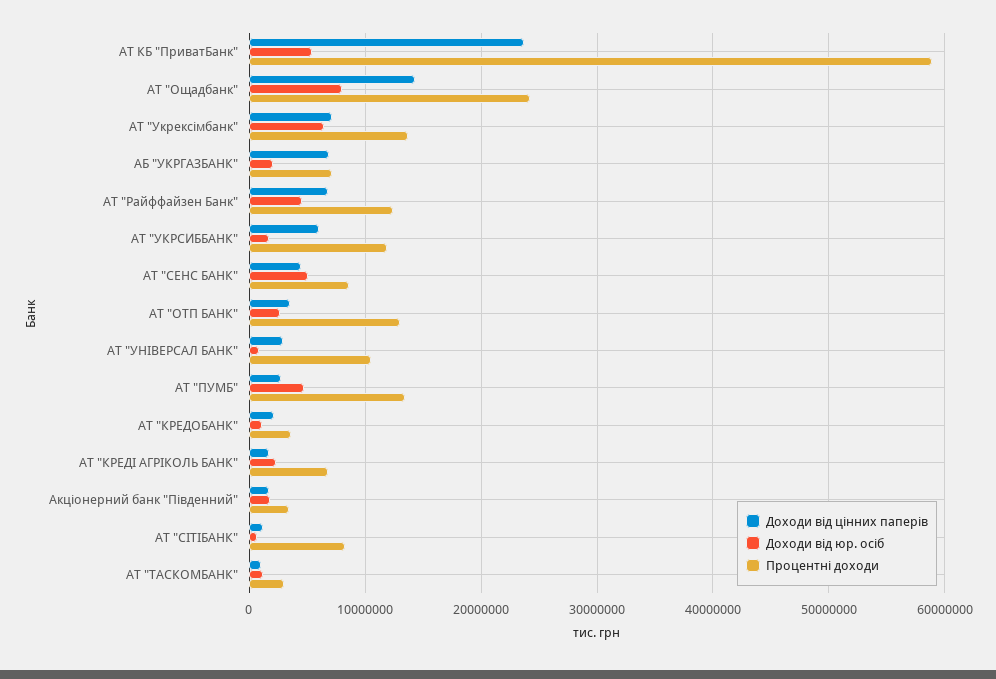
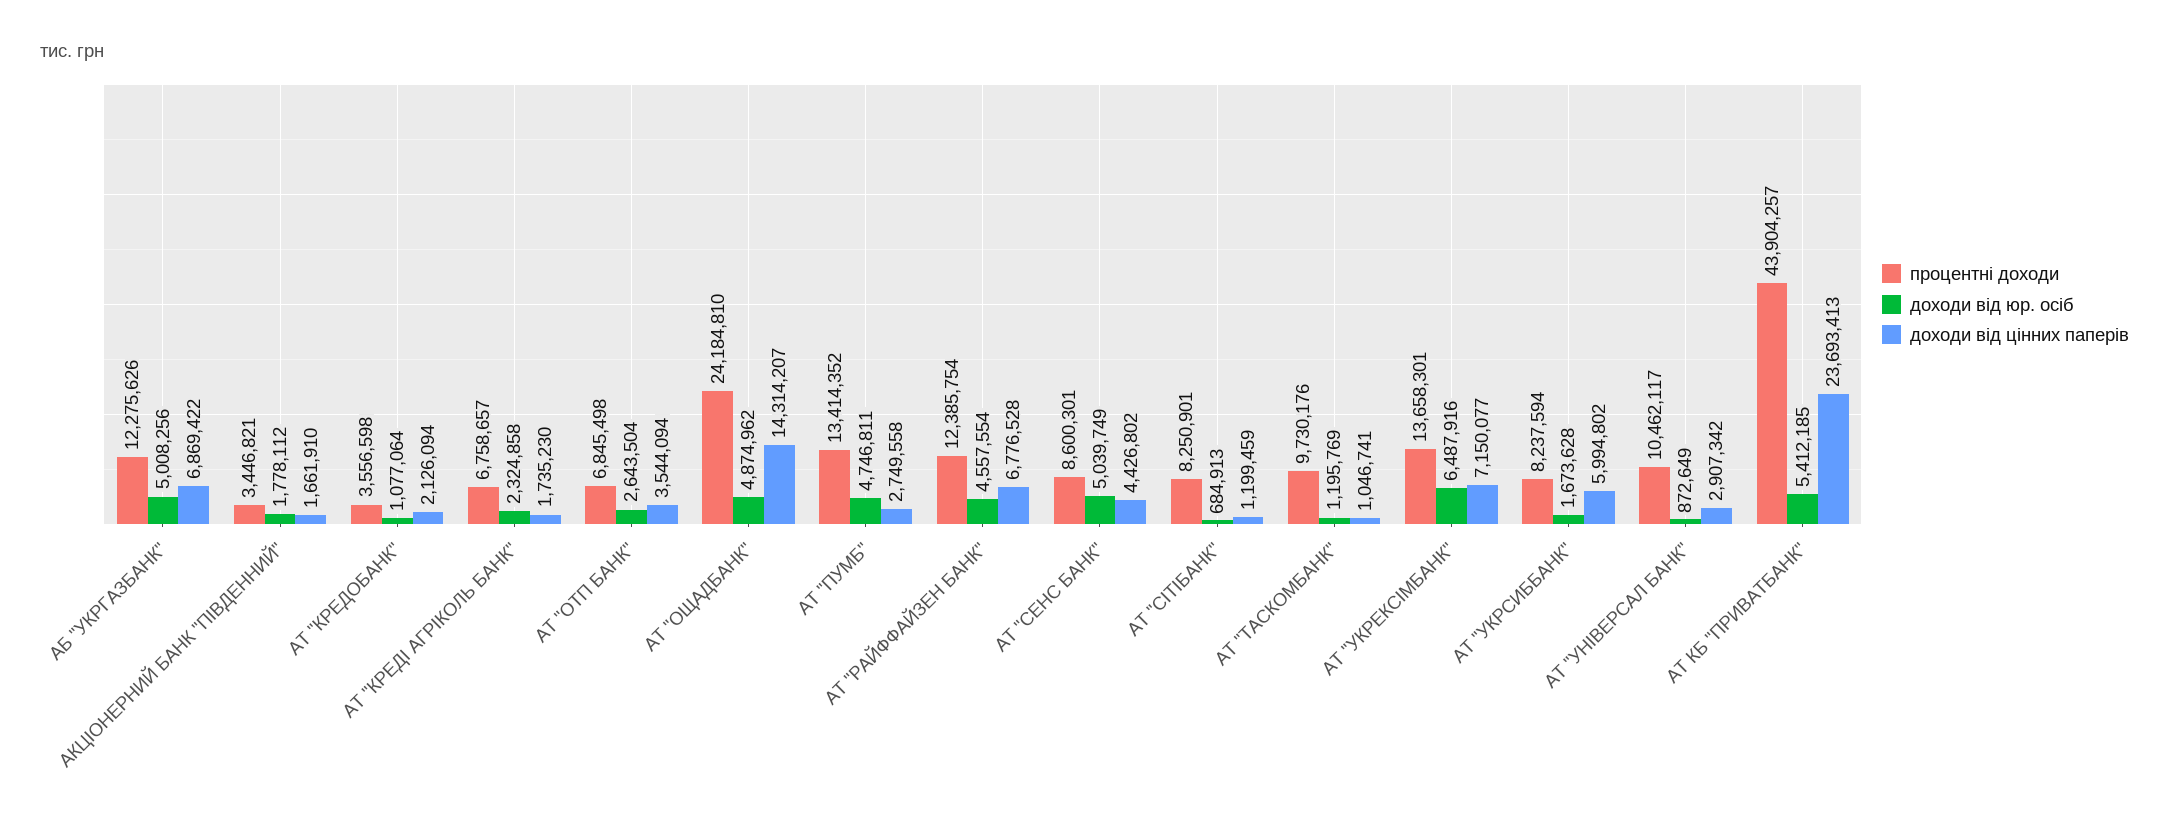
  {
    "Доходи від цінних паперів": {
      "АТ КБ \"ПриватБанк\"": 23693413,
      "АТ \"Ощадбанк\"": 14314207,
      "АТ \"Укрексімбанк\"": 7150077,
      "АБ \"УКРГАЗБАНК\"": 6869422,
      "АТ \"Райффайзен Банк\"": 6776528,
      "АТ \"УКРСИББАНК\"": 5994802,
      "АТ \"СЕНС БАНК\"": 4426802,
      "АТ \"ОТП БАНК\"": 3544094,
      "АТ \"УНІВЕРСАЛ БАНК\"": 2907342,
      "АТ \"ПУМБ\"": 2749558,
      "АТ \"КРЕДОБАНК\"": 2126094,
      "АТ \"КРЕДІ АГРІКОЛЬ БАНК\"": 1735230,
      "Акціонерний банк \"Південний\"": 1661910,
      "АТ \"СІТІБАНК\"": 1199459,
      "АТ \"ТАСКОМБАНК\"": 1046741
    },
    "Доходи від юр. осіб": {
      "АТ КБ \"ПриватБанк\"": 5412185,
-     "АТ \"Ощадбанк\"": 8000000,
+     "АТ \"Ощадбанк\"": 4874962,
      "АТ \"Укрексімбанк\"": 6487916,
-     "АБ \"УКРГАЗБАНК\"": 2000000,
+     "АБ \"УКРГАЗБАНК\"": 5008256,
      "АТ \"Райффайзен Банк\"": 4557554,
      "АТ \"УКРСИББАНК\"": 1673628,
      "АТ \"СЕНС БАНК\"": 5039749,
      "АТ \"ОТП БАНК\"": 2643504,
      "АТ \"УНІВЕРСАЛ БАНК\"": 872649,
      "АТ \"ПУМБ\"": 4746811,
      "АТ \"КРЕДОБАНК\"": 1077064,
      "АТ \"КРЕДІ АГРІКОЛЬ БАНК\"": 2324858,
      "Акціонерний банк \"Південний\"": 1778112,
      "АТ \"СІТІБАНК\"": 684913,
      "АТ \"ТАСКОМБАНК\"": 1195769
    },
    "Процентні доходи": {
-     "АТ КБ \"ПриватБанк\"": 59000000,
+     "АТ КБ \"ПриватБанк\"": 43904257,
      "АТ \"Ощадбанк\"": 24184810,
      "АТ \"Укрексімбанк\"": 13658301,
-     "АБ \"УКРГАЗБАНК\"": 7000000,
+     "АБ \"УКРГАЗБАНК\"": 12275626,
      "АТ \"Райффайзен Банк\"": 12385754,
-     "АТ \"УКРСИББАНК\"": 12000000,
+     "АТ \"УКРСИББАНК\"": 8237594,
      "АТ \"СЕНС БАНК\"": 8600301,
-     "АТ \"ОТП БАНК\"": 13000000,
+     "АТ \"ОТП БАНК\"": 6845498,
      "АТ \"УНІВЕРСАЛ БАНК\"": 10462117,
      "АТ \"ПУМБ\"": 13414352,
      "АТ \"КРЕДОБАНК\"": 3556598,
      "АТ \"КРЕДІ АГРІКОЛЬ БАНК\"": 6758657,
      "Акціонерний банк \"Південний\"": 3446821,
      "АТ \"СІТІБАНК\"": 8250901,
-     "АТ \"ТАСКОМБАНК\"": 3000000
+     "АТ \"ТАСКОМБАНК\"": 9730176
    }
  }

